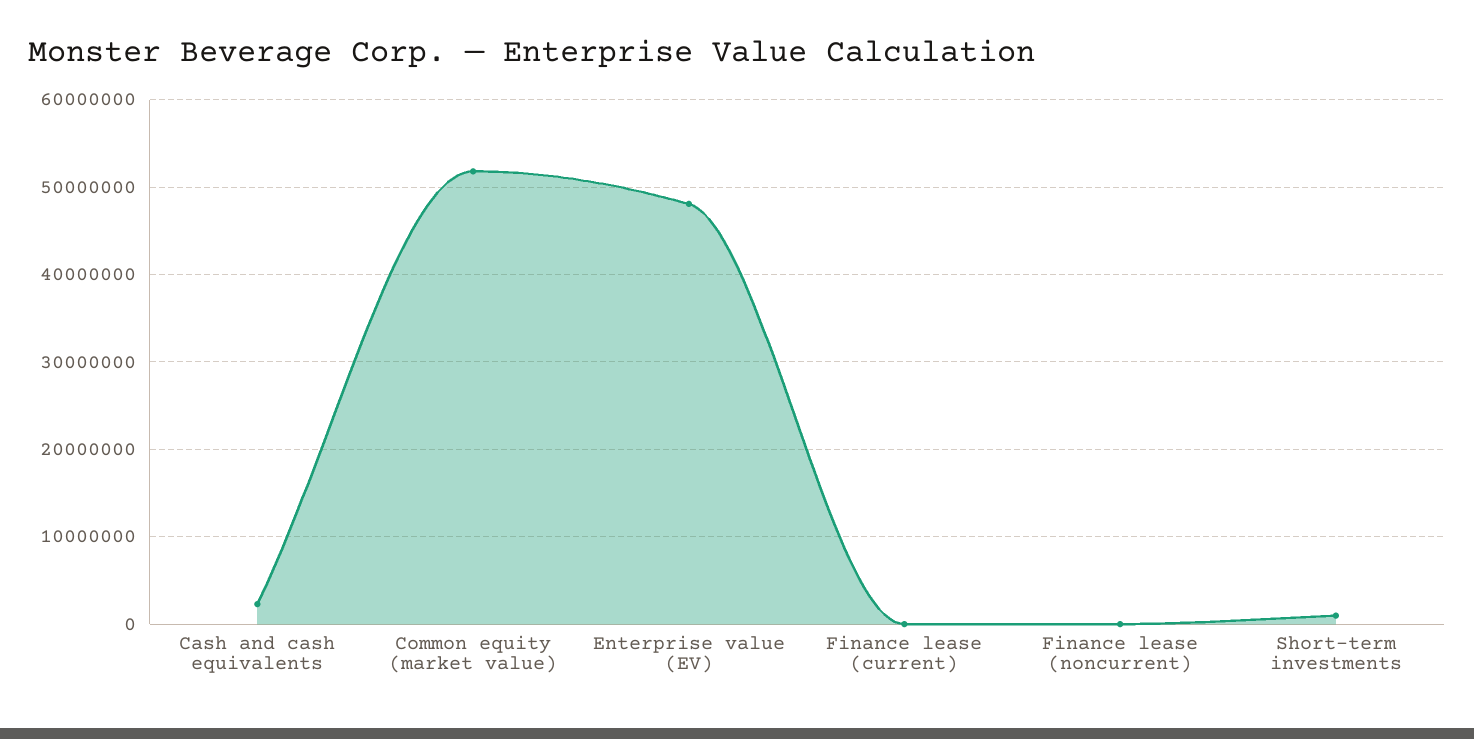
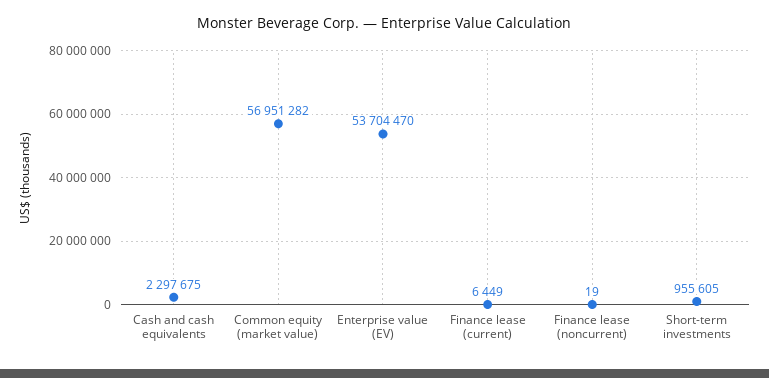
  {
    "Cash and cash equivalents": 2297675,
-   "Common equity (market value)": 52000000,
+   "Common equity (market value)": 56951282,
-   "Enterprise value (EV)": 48000000,
+   "Enterprise value (EV)": 53704470,
    "Finance lease (current)": 6449,
    "Finance lease (noncurrent)": 19,
    "Short-term investments": 955605
  }

